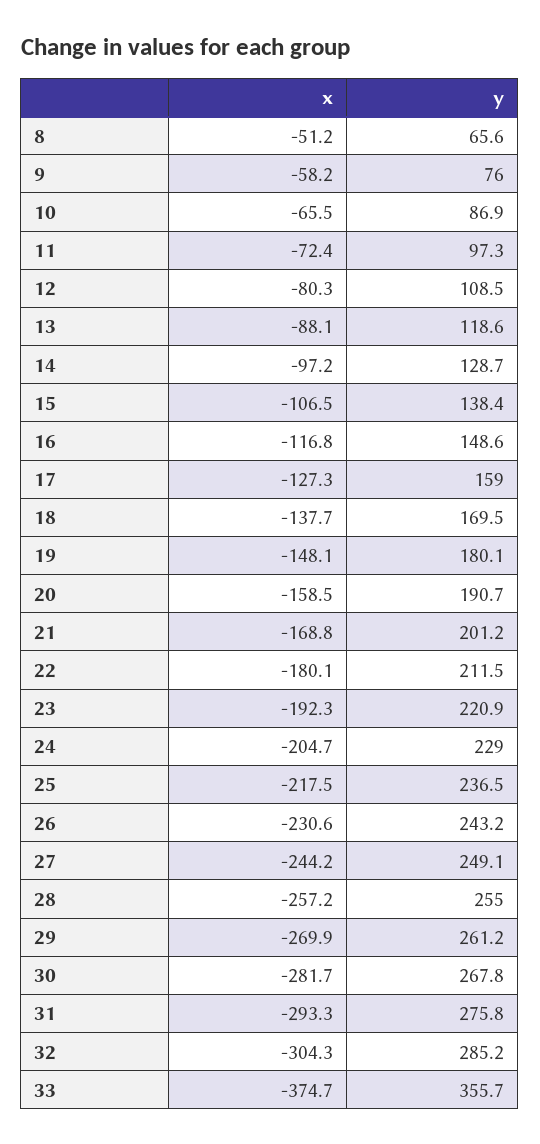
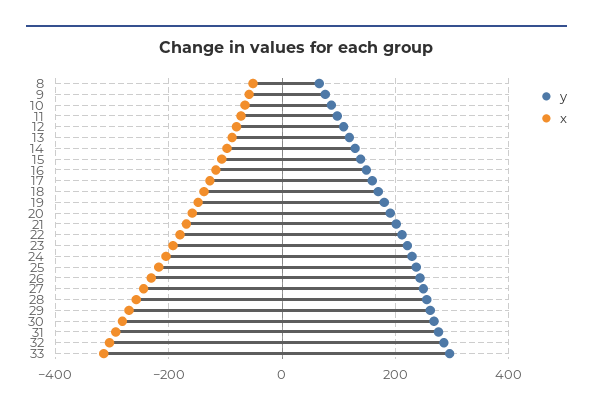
  {
    "x": {
      "8": -51.2,
      "9": -58.2,
      "10": -65.5,
      "11": -72.4,
      "12": -80.3,
      "13": -88.1,
      "14": -97.2,
      "15": -106.5,
      "16": -116.8,
      "17": -127.3,
      "18": -137.7,
      "19": -148.1,
      "20": -158.5,
      "21": -168.8,
      "22": -180.1,
      "23": -192.3,
      "24": -204.7,
      "25": -217.5,
      "26": -230.6,
      "27": -244.2,
      "28": -257.2,
      "29": -269.9,
      "30": -281.7,
      "31": -293.3,
      "32": -304.3,
-     "33": -374.7
+     "33": -320
    },
    "y": {
      "8": 65.6,
      "9": 76,
      "10": 86.9,
      "11": 97.3,
      "12": 108.5,
      "13": 118.6,
      "14": 128.7,
      "15": 138.4,
      "16": 148.6,
      "17": 159,
      "18": 169.5,
      "19": 180.1,
      "20": 190.7,
      "21": 201.2,
      "22": 211.5,
      "23": 220.9,
      "24": 229,
      "25": 236.5,
      "26": 243.2,
      "27": 249.1,
      "28": 255,
      "29": 261.2,
      "30": 267.8,
      "31": 275.8,
      "32": 285.2,
-     "33": 355.7
+     "33": 300
    }
  }

